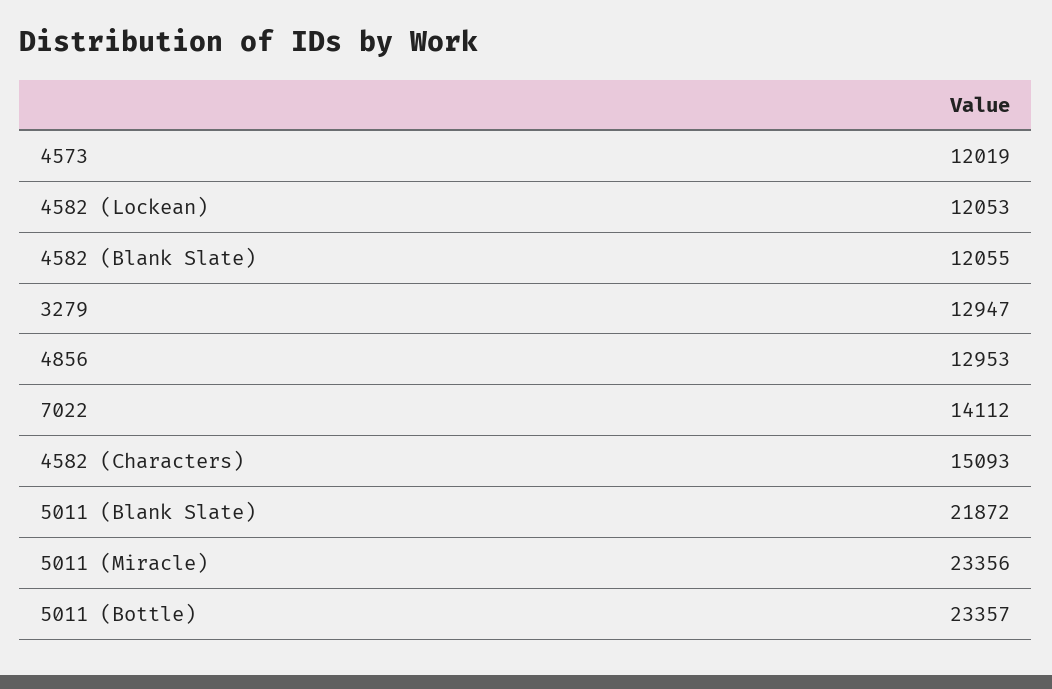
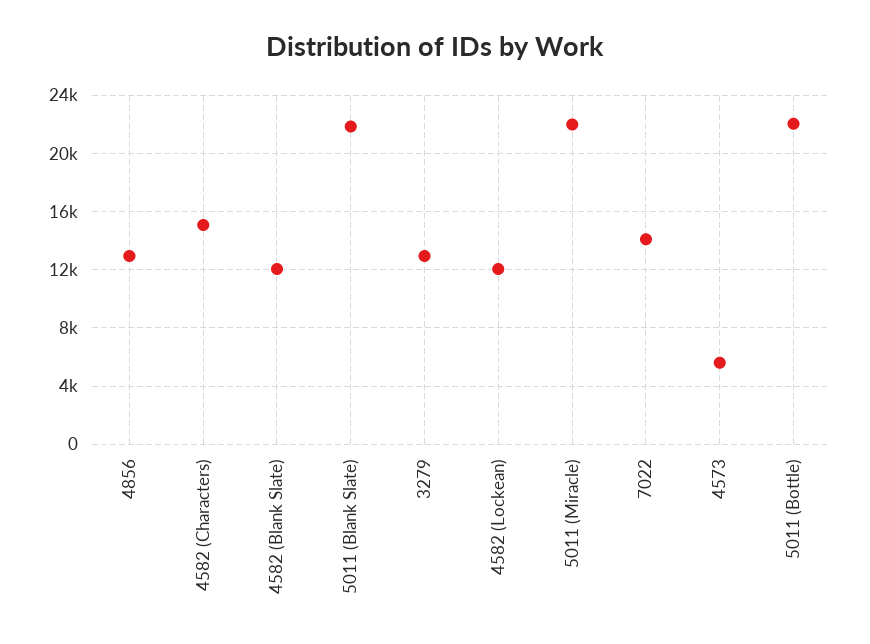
  {
-   "4573": 12019,
+   "4573": 5500,
    "4582 (Lockean)": 12053,
    "4582 (Blank Slate)": 12055,
    "3279": 12947,
    "4856": 12953,
    "7022": 14112,
    "4582 (Characters)": 15093,
    "5011 (Blank Slate)": 21872,
-   "5011 (Miracle)": 23356,
+   "5011 (Miracle)": 22000,
-   "5011 (Bottle)": 23357
+   "5011 (Bottle)": 22000
  }

